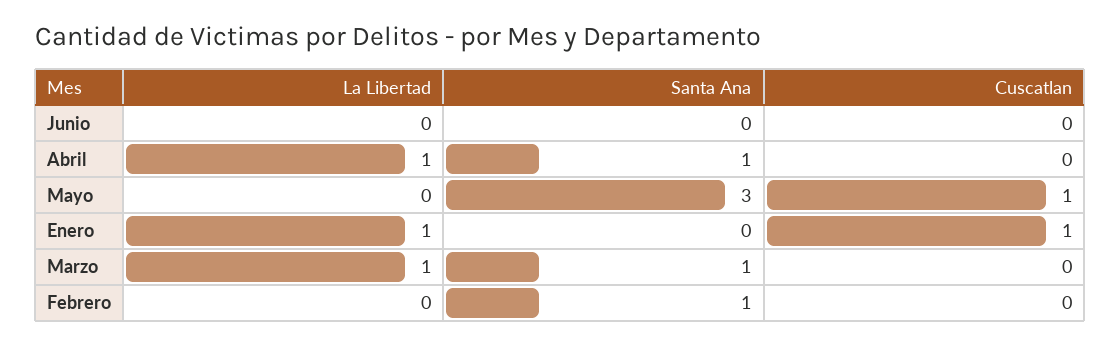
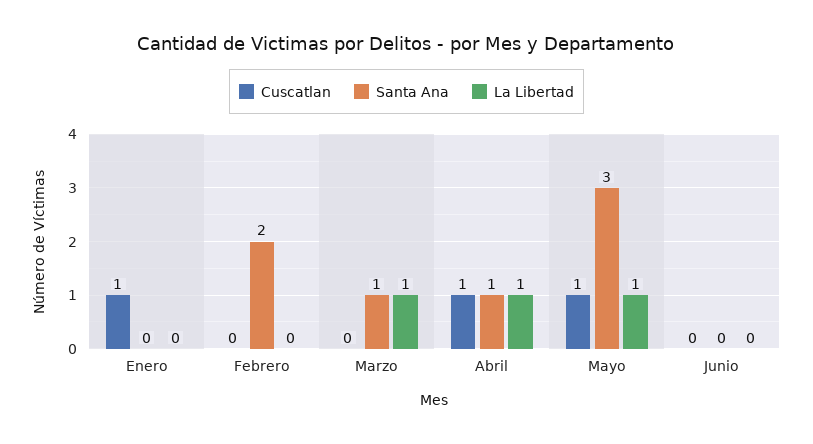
  {
    "La Libertad": {
      "Junio": 0,
      "Abril": 1,
-     "Mayo": 0,
+     "Mayo": 1,
-     "Enero": 1,
+     "Enero": 0,
      "Marzo": 1,
      "Febrero": 0
    },
    "Santa Ana": {
      "Junio": 0,
      "Abril": 1,
      "Mayo": 3,
      "Enero": 0,
      "Marzo": 1,
-     "Febrero": 1
+     "Febrero": 2
    },
    "Cuscatlan": {
      "Junio": 0,
-     "Abril": 0,
+     "Abril": 1,
      "Mayo": 1,
      "Enero": 1,
      "Marzo": 0,
      "Febrero": 0
    }
  }

